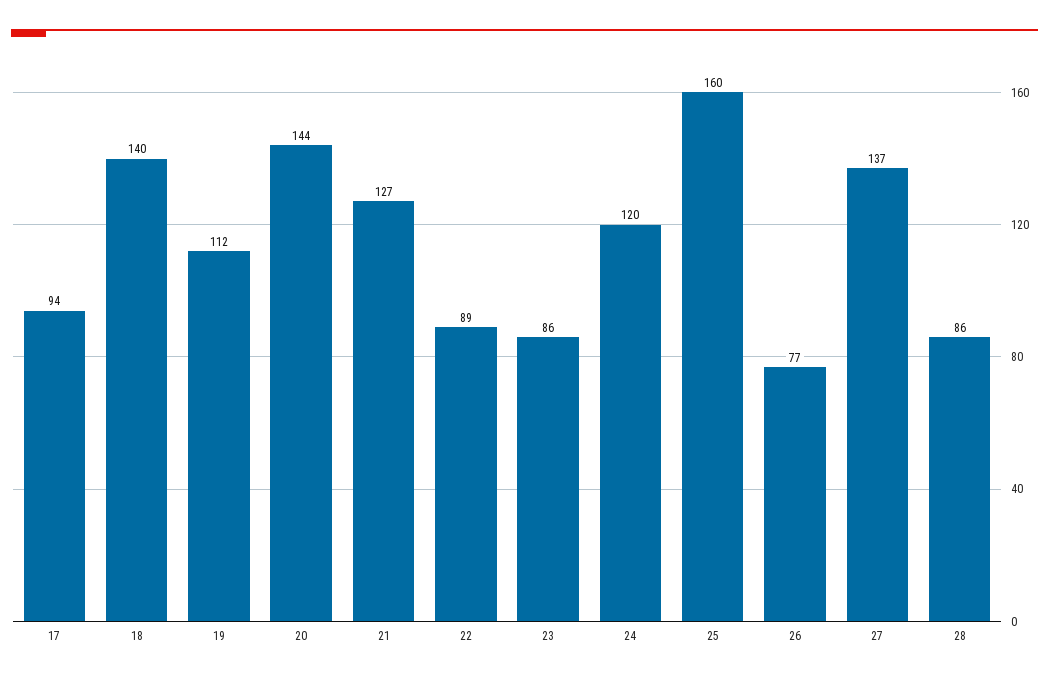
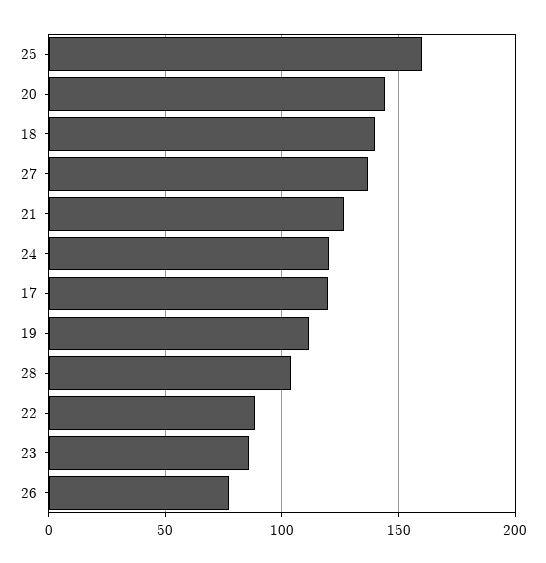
  {
-   "17": 94,
+   "17": 120,
    "18": 140,
    "19": 112,
    "20": 144,
    "21": 127,
    "22": 89,
    "23": 86,
    "24": 120,
    "25": 160,
    "26": 77,
    "27": 137,
-   "28": 86
+   "28": 105
  }

